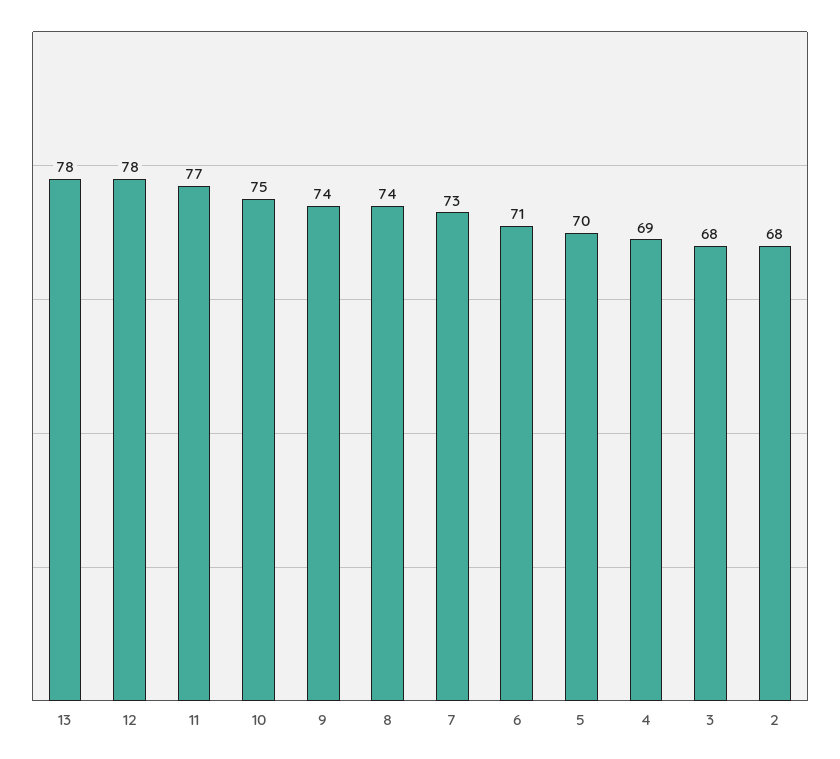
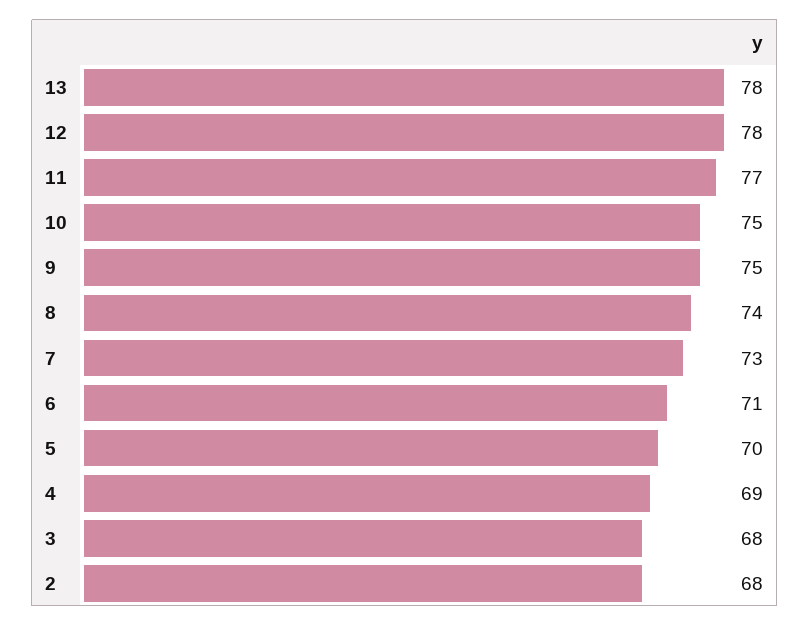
  {
    "13": 78,
    "12": 78,
    "11": 77,
    "10": 75,
-   "9": 74,
+   "9": 75,
    "8": 74,
    "7": 73,
    "6": 71,
    "5": 70,
    "4": 69,
    "3": 68,
    "2": 68
  }

